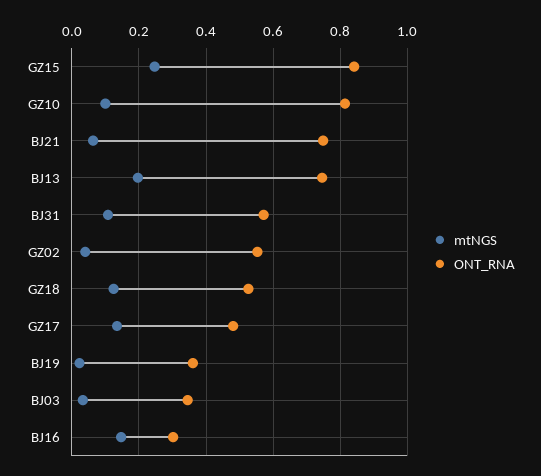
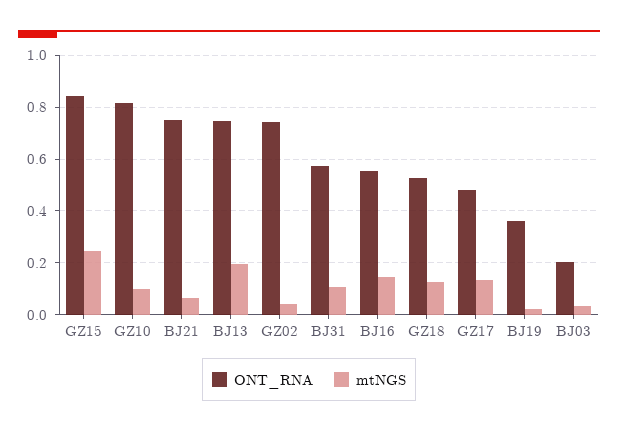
  {
    "mtNGS": {
      "GZ15": 0.24,
      "GZ10": 0.1,
      "BJ21": 0.06,
      "BJ13": 0.2,
      "BJ31": 0.1,
      "GZ02": 0.04,
      "GZ18": 0.12,
      "GZ17": 0.14,
      "BJ19": 0.02,
      "BJ03": 0.04,
      "BJ16": 0.14
    },
    "ONT_RNA": {
      "GZ15": 0.84,
      "GZ10": 0.82,
      "BJ21": 0.74,
      "BJ13": 0.74,
      "BJ31": 0.58,
-     "GZ02": 0.56,
+     "GZ02": 0.75,
      "GZ18": 0.52,
      "GZ17": 0.48,
      "BJ19": 0.36,
-     "BJ03": 0.34,
+     "BJ03": 0.2,
-     "BJ16": 0.3
+     "BJ16": 0.55
    }
  }

